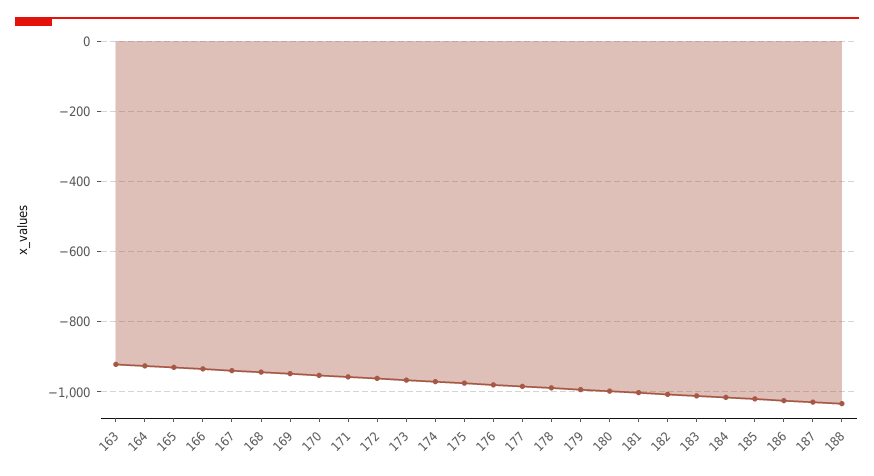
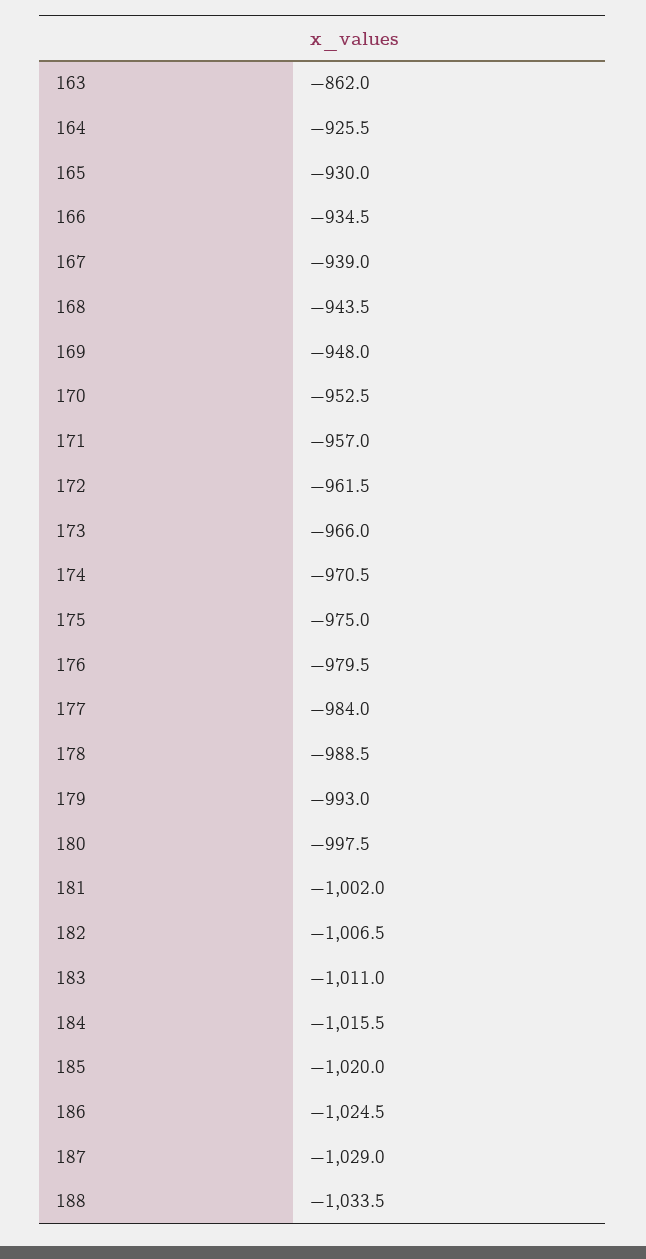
  {
-   "163": -920,
+   "163": -862,
    "164": -925.5,
    "165": -930,
    "166": -934.5,
    "167": -939,
    "168": -943.5,
    "169": -948,
    "170": -952.5,
    "171": -957,
    "172": -961.5,
    "173": -966,
    "174": -970.5,
    "175": -975,
    "176": -979.5,
    "177": -984,
    "178": -988.5,
    "179": -993,
    "180": -997.5,
    "181": -1002,
    "182": -1006.5,
    "183": -1011,
    "184": -1015.5,
    "185": -1020,
    "186": -1024.5,
    "187": -1029,
    "188": -1033.5
  }

